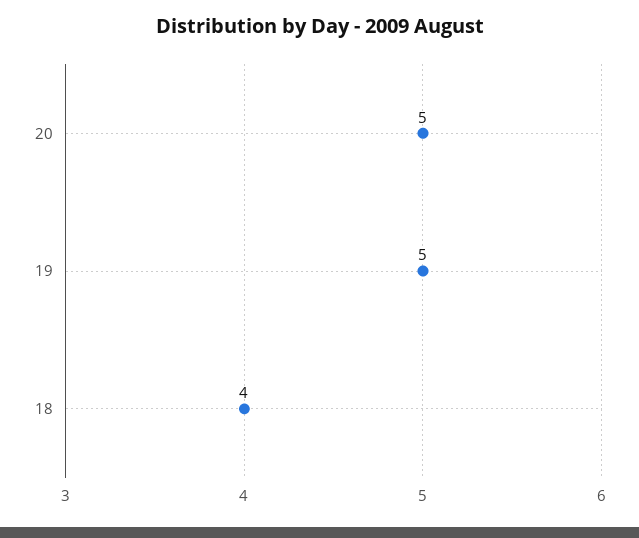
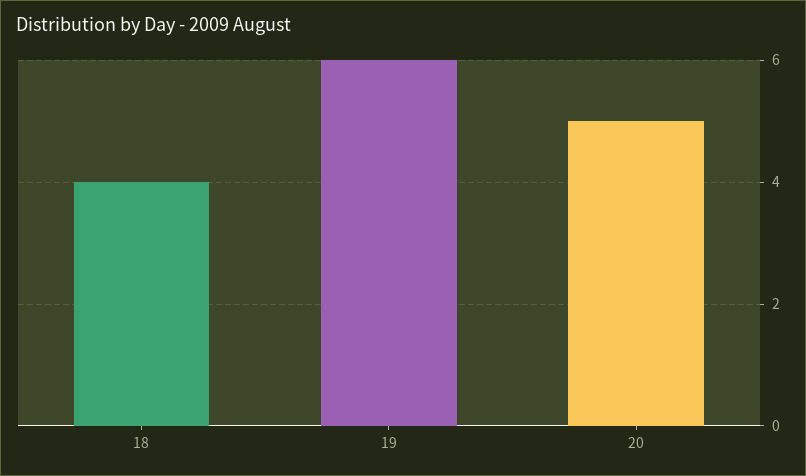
  {
    "20": 5,
-   "19": 5,
+   "19": 6,
    "18": 4
  }

